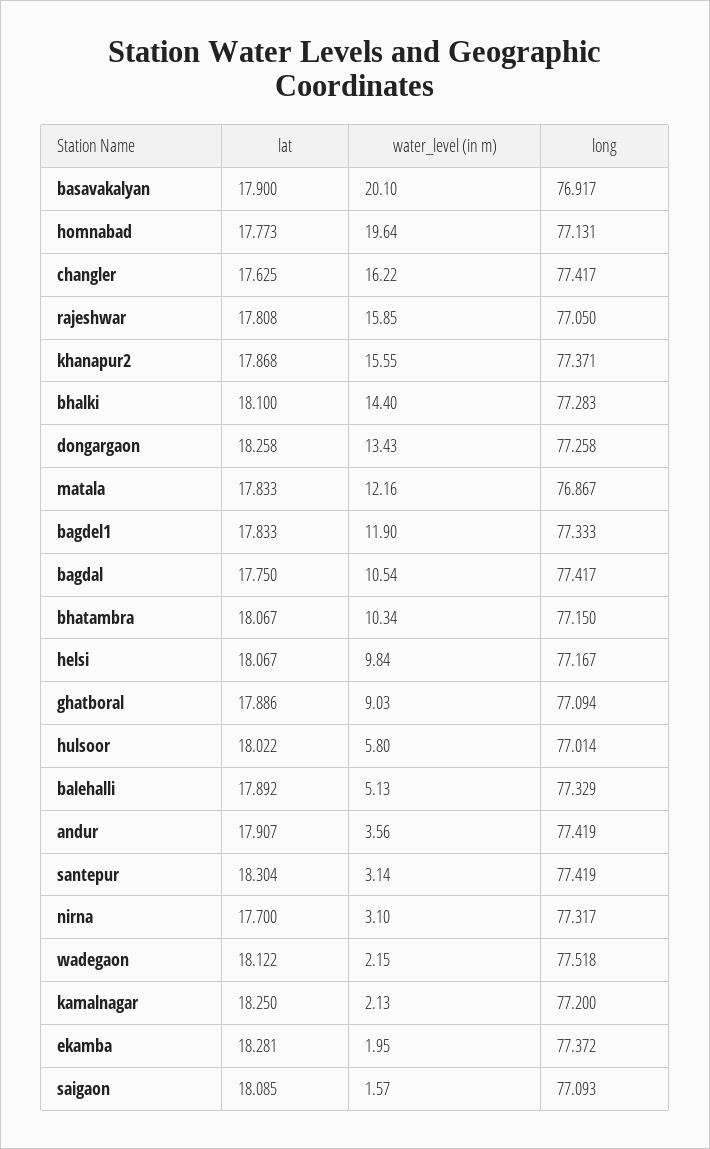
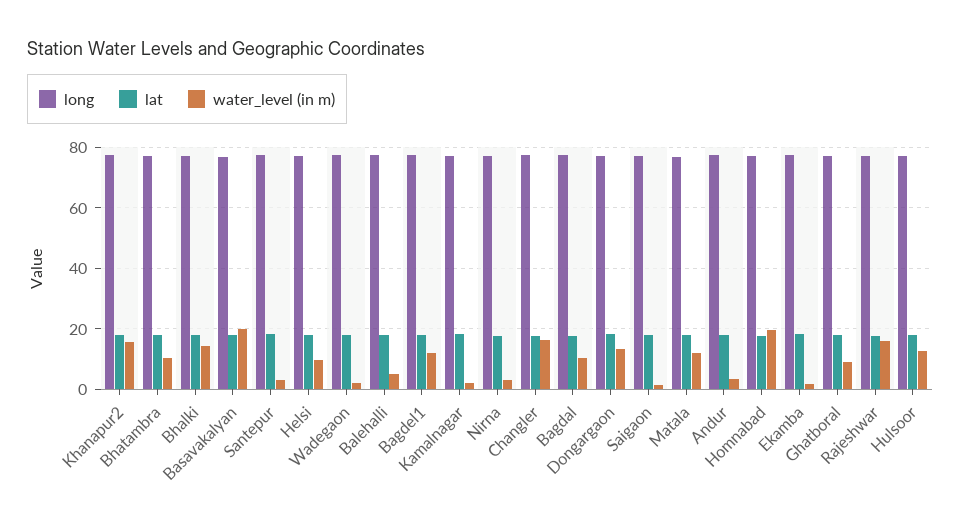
  {
    "lat": {
      "basavakalyan": 17.9,
      "homnabad": 17.773,
      "changler": 17.625,
      "rajeshwar": 17.808,
      "khanapur2": 17.868,
      "bhalki": 18.1,
      "dongargaon": 18.258,
      "matala": 17.833,
      "bagdel1": 17.833,
      "bagdal": 17.75,
      "bhatambra": 18.067,
      "helsi": 18.067,
      "ghatboral": 17.886,
      "hulsoor": 18.022,
      "balehalli": 17.892,
      "andur": 17.907,
      "santepur": 18.304,
      "nirna": 17.7,
      "wadegaon": 18.122,
      "kamalnagar": 18.25,
      "ekamba": 18.281,
      "saigaon": 18.085
    },
    "water_level (in m)": {
      "basavakalyan": 20.1,
      "homnabad": 19.64,
      "changler": 16.22,
      "rajeshwar": 15.85,
      "khanapur2": 15.55,
      "bhalki": 14.4,
      "dongargaon": 13.43,
      "matala": 12.16,
      "bagdel1": 11.9,
      "bagdal": 10.54,
      "bhatambra": 10.34,
      "helsi": 9.84,
      "ghatboral": 9.03,
-     "hulsoor": 5.8,
+     "hulsoor": 12,
      "balehalli": 5.13,
      "andur": 3.56,
      "santepur": 3.14,
      "nirna": 3.1,
      "wadegaon": 2.15,
      "kamalnagar": 2.13,
      "ekamba": 1.95,
      "saigaon": 1.57
    },
    "long": {
      "basavakalyan": 76.917,
      "homnabad": 77.131,
      "changler": 77.417,
      "rajeshwar": 77.05,
      "khanapur2": 77.371,
      "bhalki": 77.283,
      "dongargaon": 77.258,
      "matala": 76.867,
      "bagdel1": 77.333,
      "bagdal": 77.417,
      "bhatambra": 77.15,
      "helsi": 77.167,
      "ghatboral": 77.094,
      "hulsoor": 77.014,
      "balehalli": 77.329,
      "andur": 77.419,
      "santepur": 77.419,
      "nirna": 77.317,
      "wadegaon": 77.518,
      "kamalnagar": 77.2,
      "ekamba": 77.372,
      "saigaon": 77.093
    }
  }

